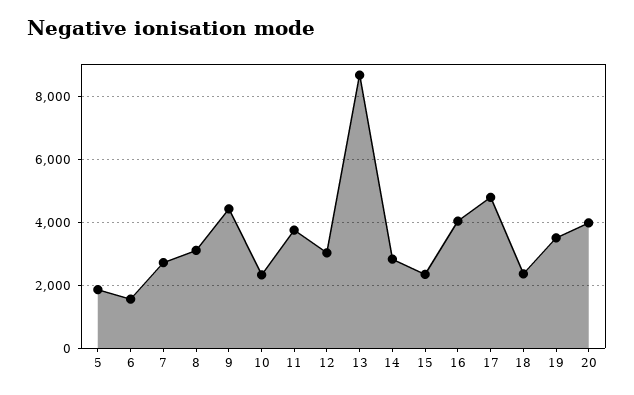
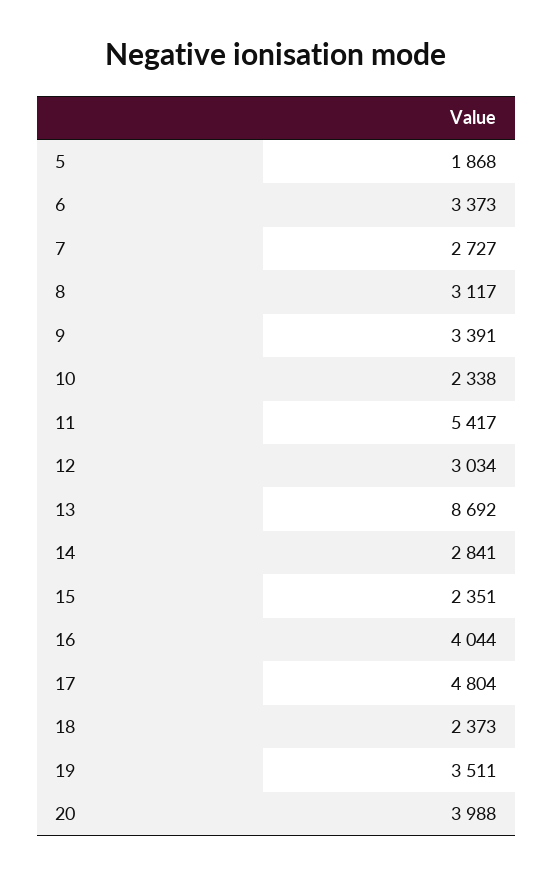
  {
    "5": 1868,
-   "6": 1600,
+   "6": 3373,
    "7": 2727,
    "8": 3117,
-   "9": 4400,
+   "9": 3391,
    "10": 2338,
-   "11": 3800,
+   "11": 5417,
    "12": 3034,
    "13": 8692,
    "14": 2841,
    "15": 2351,
    "16": 4044,
    "17": 4804,
    "18": 2373,
    "19": 3511,
    "20": 3988
  }

